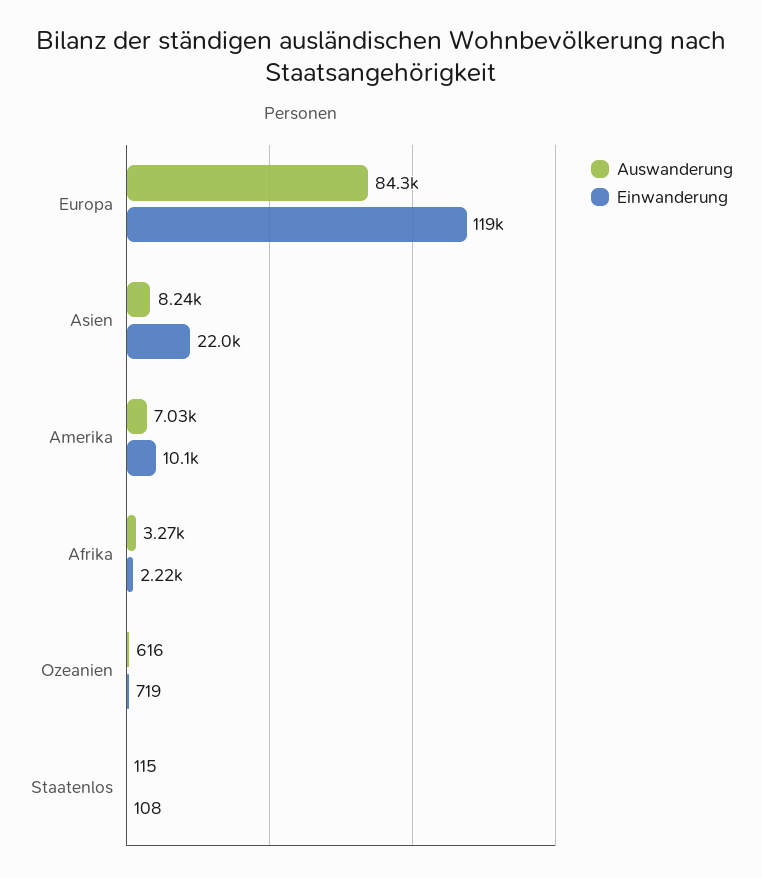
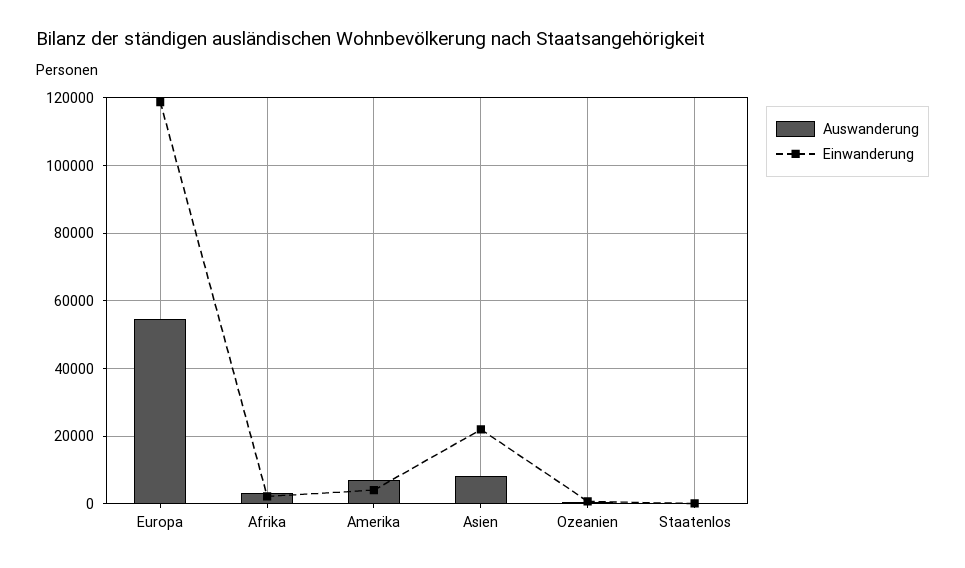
  {
    "Auswanderung": {
-     "Europa": 84300,
+     "Europa": 54000,
      "Asien": 8240,
      "Amerika": 7030,
      "Afrika": 3270,
      "Ozeanien": 616,
      "Staatenlos": 115
    },
    "Einwanderung": {
      "Europa": 119000,
      "Asien": 22000,
-     "Amerika": 10100,
+     "Amerika": 4000,
      "Afrika": 2220,
      "Ozeanien": 719,
      "Staatenlos": 108
    }
  }

